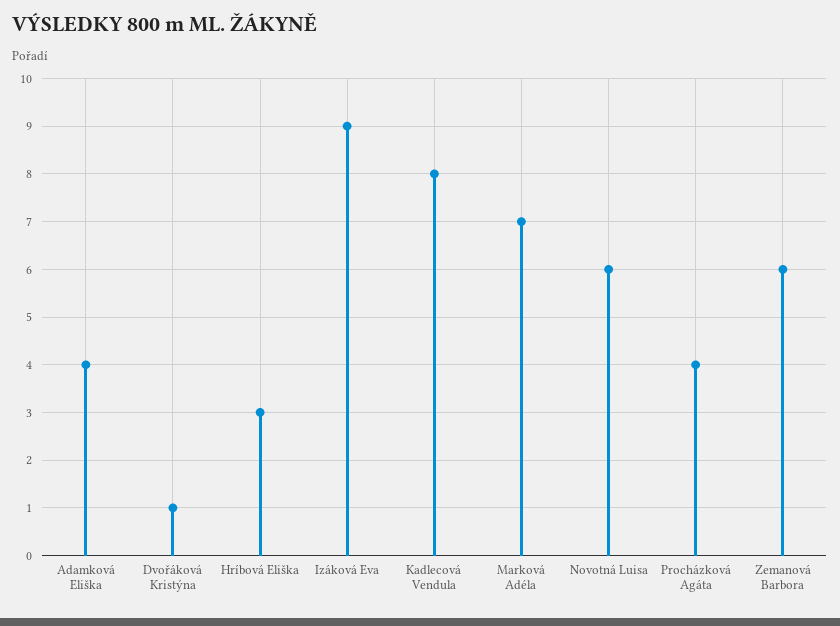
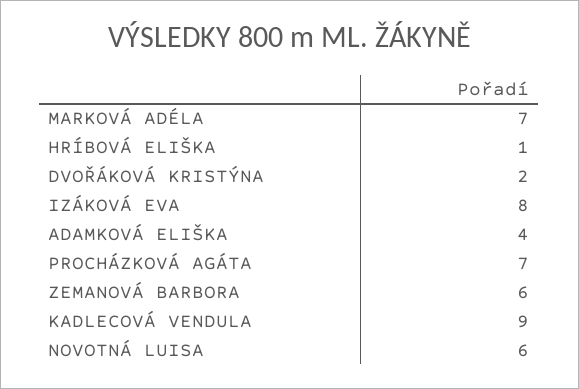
  {
    "Adamková Eliška": 4,
-   "Dvořáková Kristýna": 1,
+   "Dvořáková Kristýna": 2,
-   "Hríbová Eliška": 3,
+   "Hríbová Eliška": 1,
-   "Izáková Eva": 9,
+   "Izáková Eva": 8,
-   "Kadlecová Vendula": 8,
+   "Kadlecová Vendula": 9,
    "Marková Adéla": 7,
    "Novotná Luisa": 6,
-   "Procházková Agáta": 4,
+   "Procházková Agáta": 7,
    "Zemanová Barbora": 6
  }

